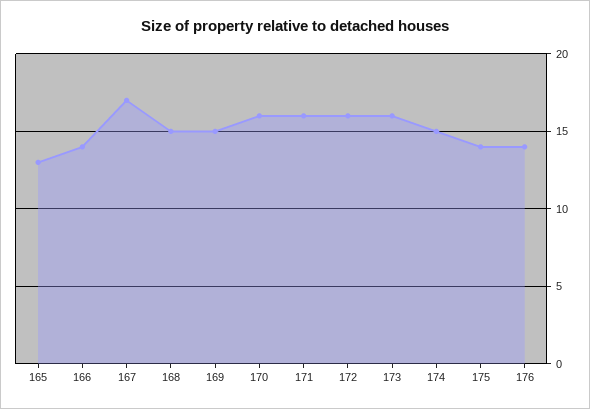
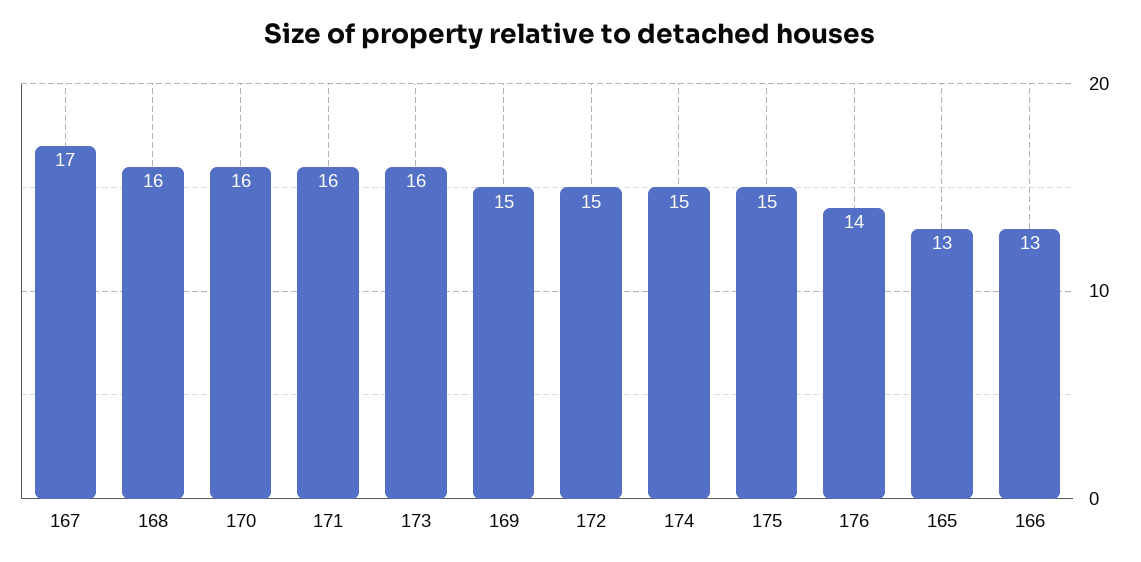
  {
    "165": 13,
-   "166": 14,
+   "166": 13,
    "167": 17,
-   "168": 15,
+   "168": 16,
    "169": 15,
    "170": 16,
    "171": 16,
-   "172": 16,
+   "172": 15,
    "173": 16,
    "174": 15,
-   "175": 14,
+   "175": 15,
    "176": 14
  }

